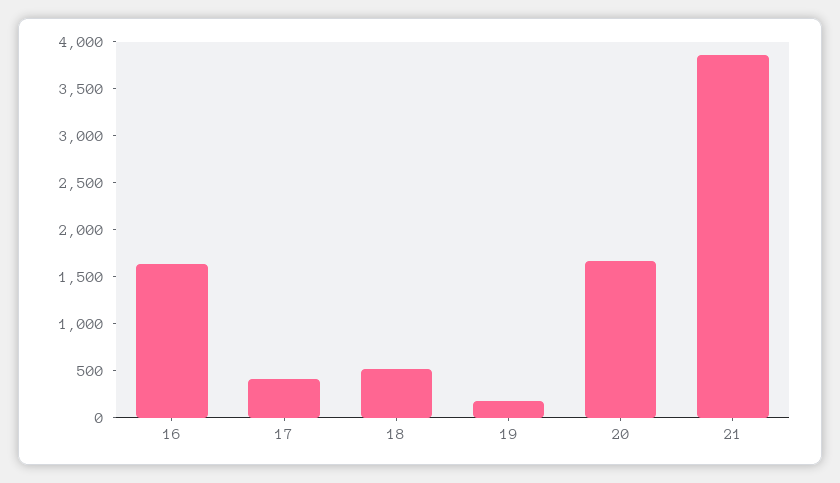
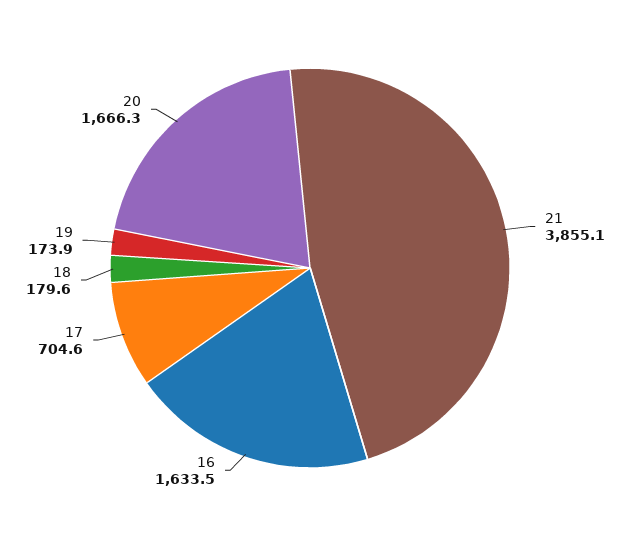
  {
    "16": 1633.5,
-   "17": 400,
+   "17": 704.6,
-   "18": 500,
+   "18": 179.6,
    "19": 173.9,
    "20": 1666.3,
    "21": 3855.1
  }

